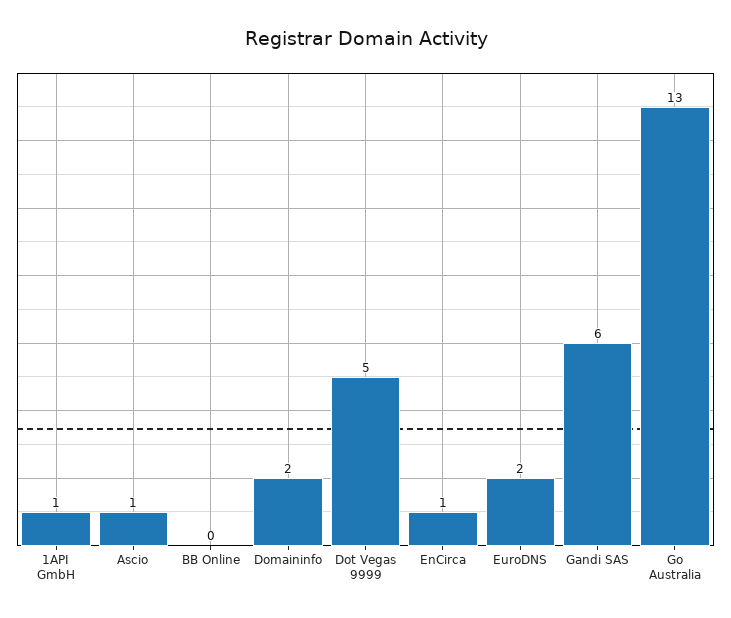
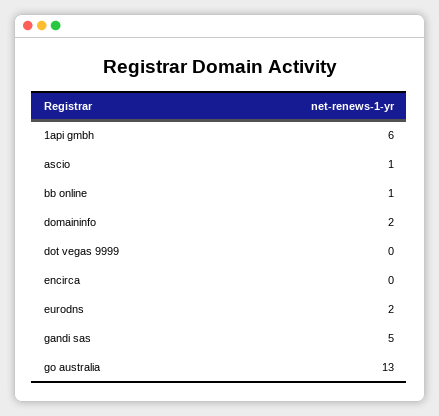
  {
-   "1API GmbH": 1,
+   "1API GmbH": 6,
    "Ascio": 1,
-   "BB Online": 0,
+   "BB Online": 1,
    "Domaininfo": 2,
-   "Dot Vegas 9999": 5,
+   "Dot Vegas 9999": 0,
-   "EnCirca": 1,
+   "EnCirca": 0,
    "EuroDNS": 2,
-   "Gandi SAS": 6,
+   "Gandi SAS": 5,
    "Go Australia": 13
  }

